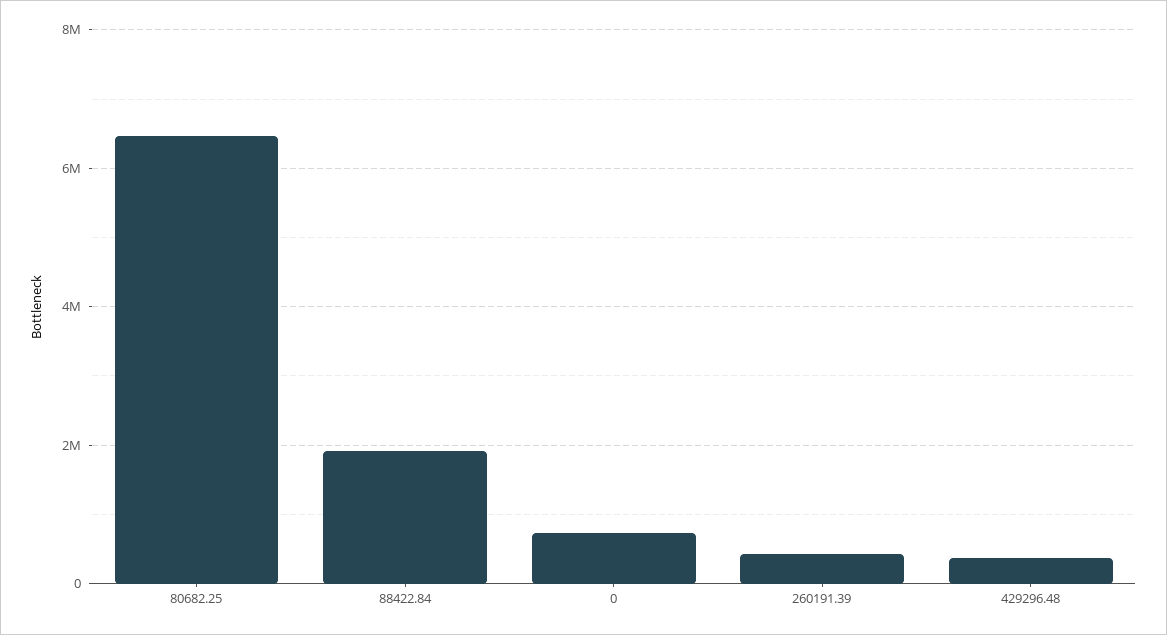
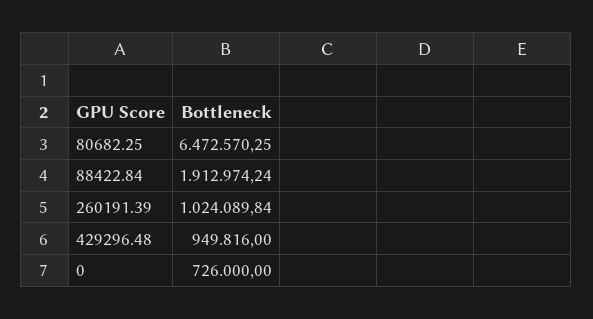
  {
    "80682.25": 6472570.25,
    "88422.84": 1912974.24,
    "0": 726000,
-   "260191.39": 400000,
+   "260191.39": 1024089.84,
-   "429296.48": 400000
+   "429296.48": 949816
  }

